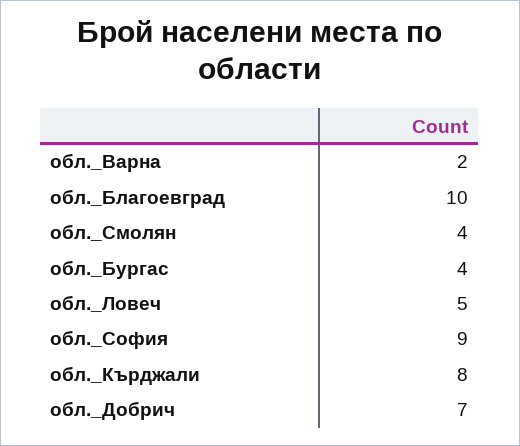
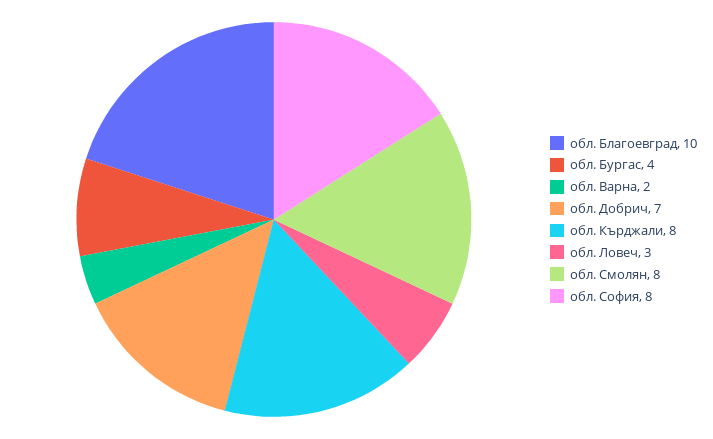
  {
    "обл._Варна": 2,
    "обл._Благоевград": 10,
-   "обл._Смолян": 4,
+   "обл._Смолян": 8,
    "обл._Бургас": 4,
-   "обл._Ловеч": 5,
+   "обл._Ловеч": 3,
-   "обл._София": 9,
+   "обл._София": 8,
    "обл._Кърджали": 8,
    "обл._Добрич": 7
  }

